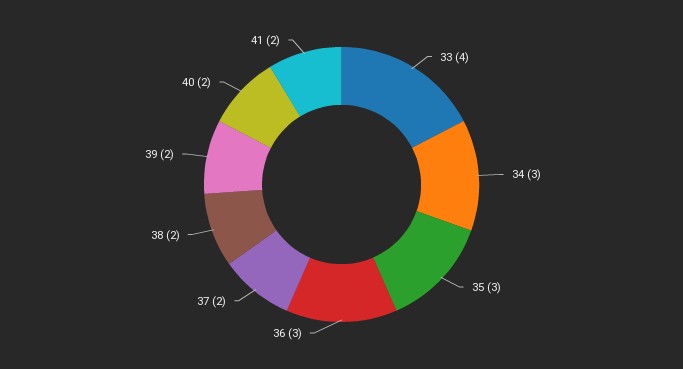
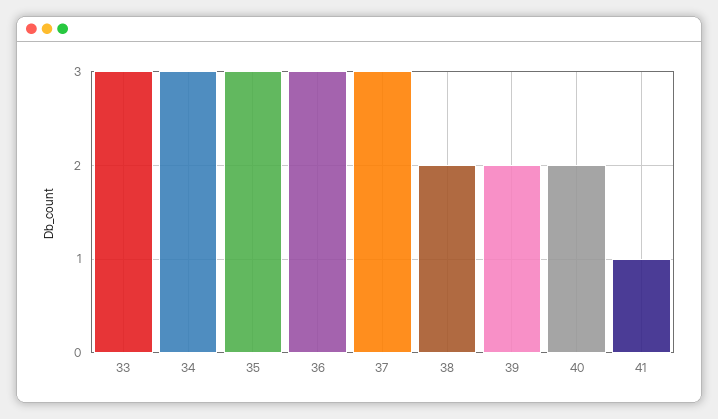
  {
-   "33": 4,
+   "33": 3,
    "34": 3,
    "35": 3,
    "36": 3,
-   "37": 2,
+   "37": 3,
    "38": 2,
    "39": 2,
    "40": 2,
-   "41": 2
+   "41": 1
  }

